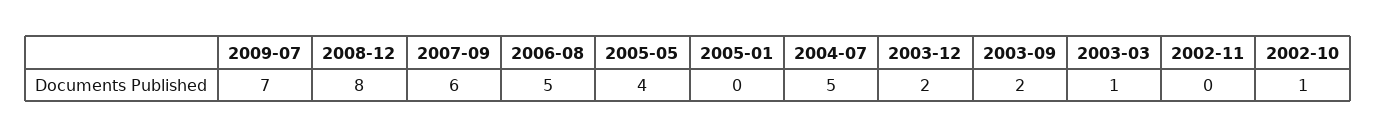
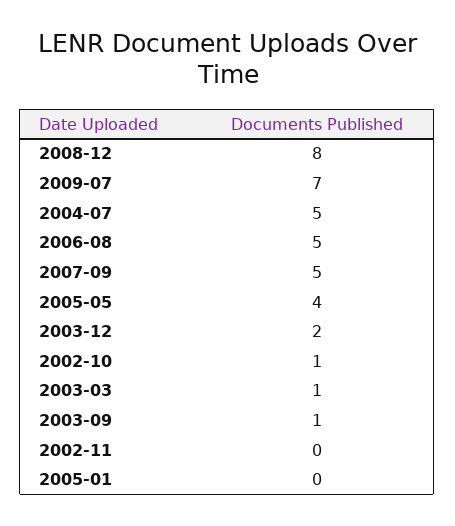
  {
    "2009-07": 7,
    "2008-12": 8,
-   "2007-09": 6,
+   "2007-09": 5,
    "2006-08": 5,
    "2005-05": 4,
    "2005-01": 0,
    "2004-07": 5,
    "2003-12": 2,
-   "2003-09": 2,
+   "2003-09": 1,
    "2003-03": 1,
    "2002-11": 0,
    "2002-10": 1
  }

